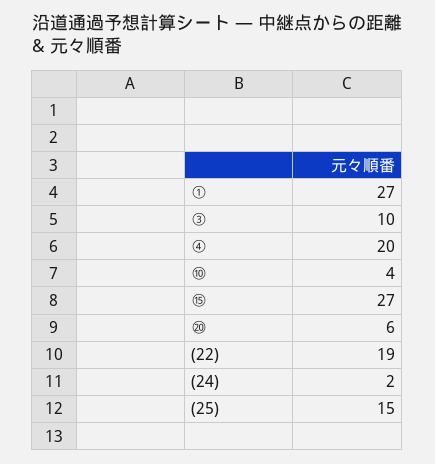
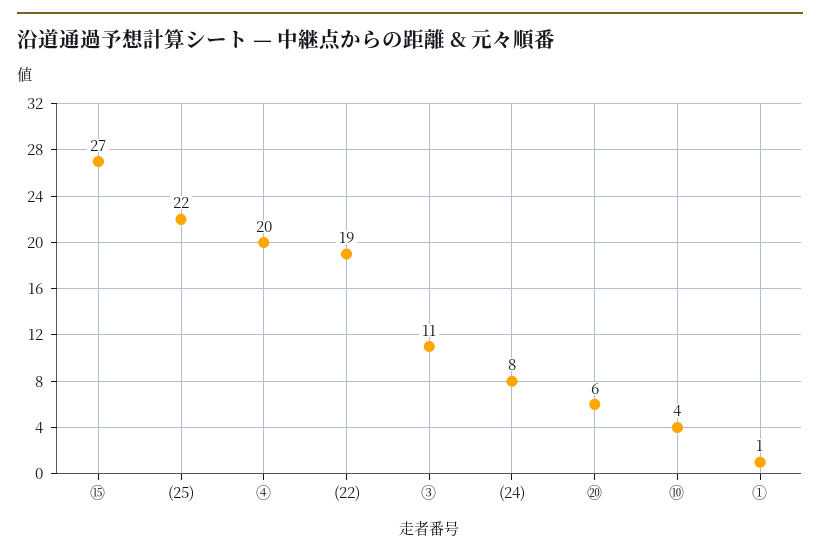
  {
-   "①": 27,
+   "①": 1,
-   "③": 10,
+   "③": 11,
    "④": 20,
    "⑩": 4,
    "⑮": 27,
    "⑳": 6,
    "(22)": 19,
-   "(24)": 2,
+   "(24)": 8,
-   "(25)": 15
+   "(25)": 22
  }

